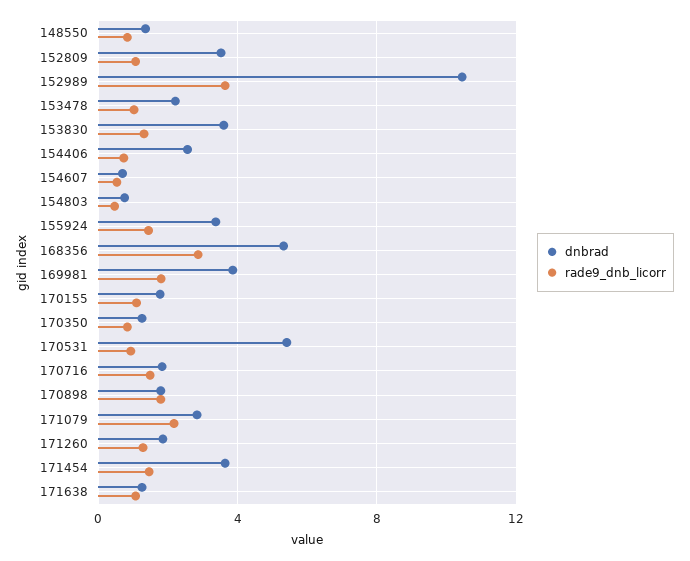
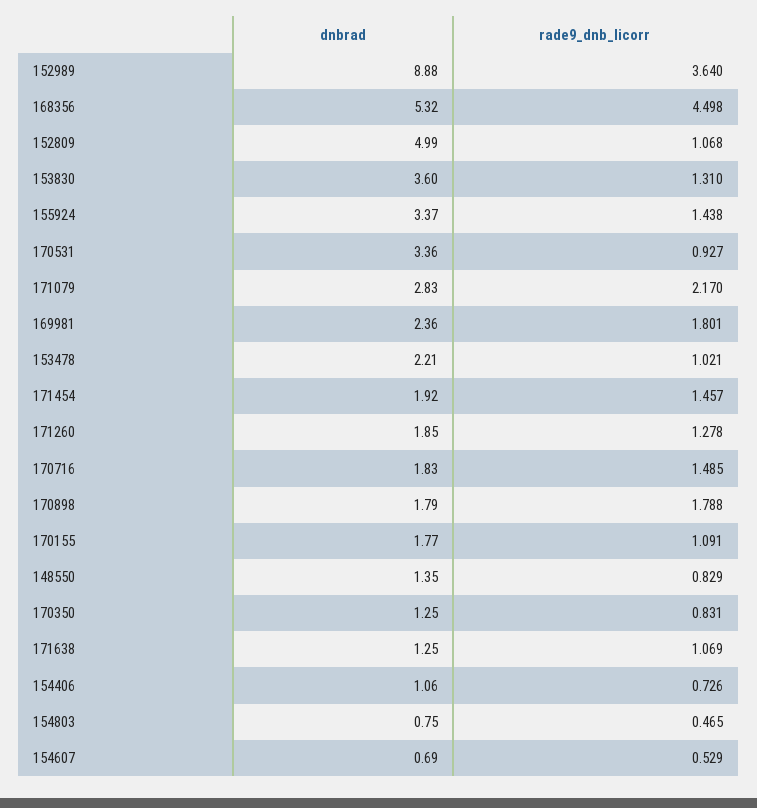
  {
    "dnbrad": {
      "148550": 1.35,
-     "152809": 3.5,
+     "152809": 4.99,
-     "152989": 10.5,
+     "152989": 8.88,
      "153478": 2.21,
      "153830": 3.6,
-     "154406": 2.5,
+     "154406": 1.06,
      "154607": 0.69,
      "154803": 0.75,
      "155924": 3.37,
      "168356": 5.32,
-     "169981": 4,
+     "169981": 2.36,
      "170155": 1.77,
      "170350": 1.25,
-     "170531": 5.5,
+     "170531": 3.36,
      "170716": 1.83,
      "170898": 1.79,
      "171079": 2.83,
      "171260": 1.85,
-     "171454": 3.5,
+     "171454": 1.92,
      "171638": 1.25
    },
    "rade9_dnb_licorr": {
      "148550": 0.829,
      "152809": 1.068,
      "152989": 3.64,
      "153478": 1.021,
      "153830": 1.31,
      "154406": 0.726,
      "154607": 0.529,
      "154803": 0.465,
      "155924": 1.438,
-     "168356": 3,
+     "168356": 4.498,
      "169981": 1.801,
      "170155": 1.091,
      "170350": 0.831,
      "170531": 0.927,
      "170716": 1.485,
      "170898": 1.788,
      "171079": 2.17,
      "171260": 1.278,
      "171454": 1.457,
      "171638": 1.069
    }
  }

